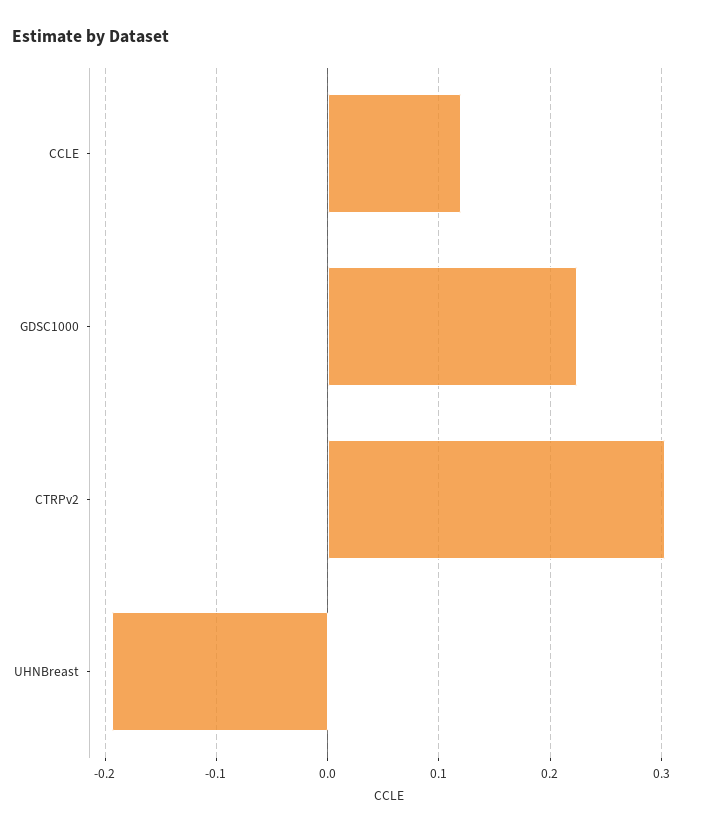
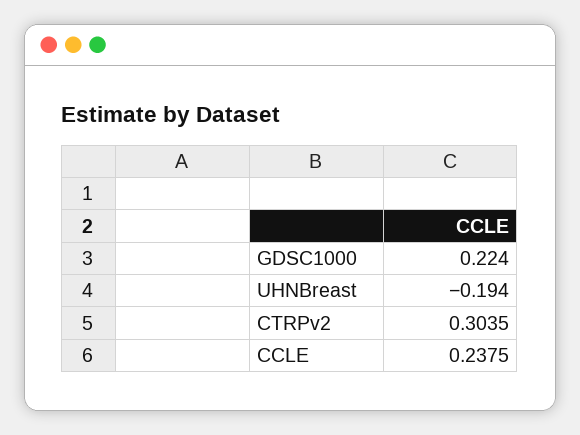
  {
-   "CCLE": 0.12,
+   "CCLE": 0.2375,
    "GDSC1000": 0.224,
    "CTRPv2": 0.3035,
    "UHNBreast": -0.194
  }

